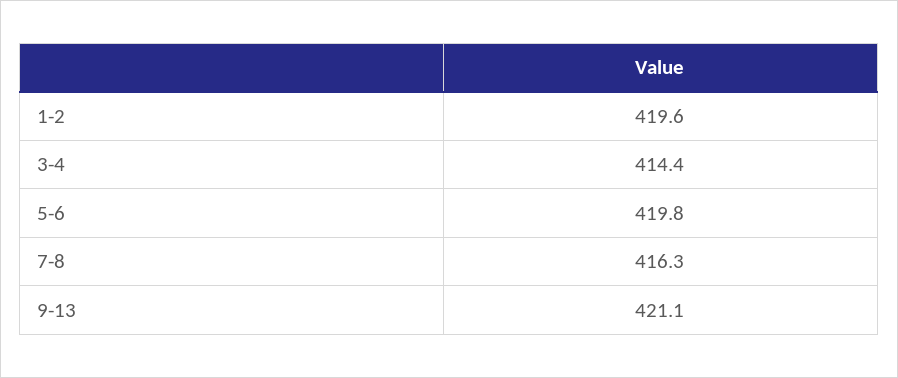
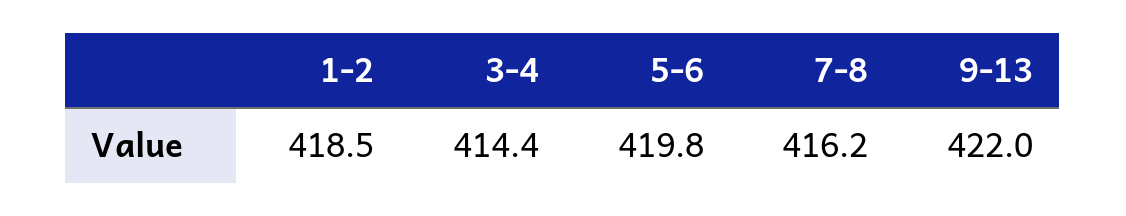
  {
-   "1-2": 419.6,
+   "1-2": 418.5,
    "3-4": 414.4,
    "5-6": 419.8,
-   "7-8": 416.3,
+   "7-8": 416.2,
-   "9-13": 421.1
+   "9-13": 422
  }

